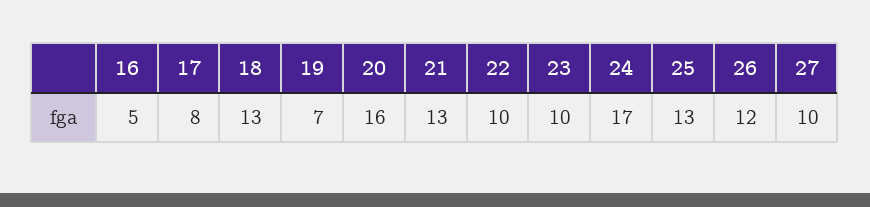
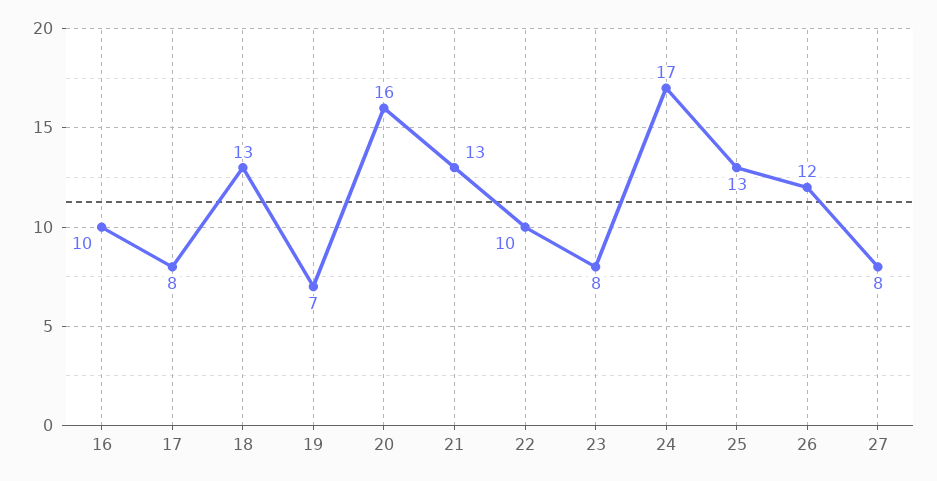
  {
-   "16": 5,
+   "16": 10,
    "17": 8,
    "18": 13,
    "19": 7,
    "20": 16,
    "21": 13,
    "22": 10,
-   "23": 10,
+   "23": 8,
    "24": 17,
    "25": 13,
    "26": 12,
-   "27": 10
+   "27": 8
  }

